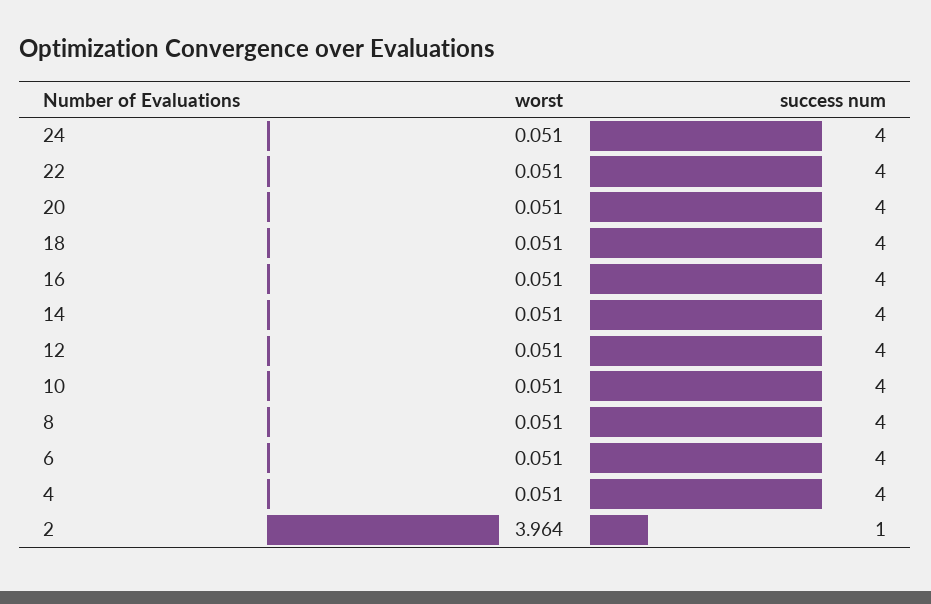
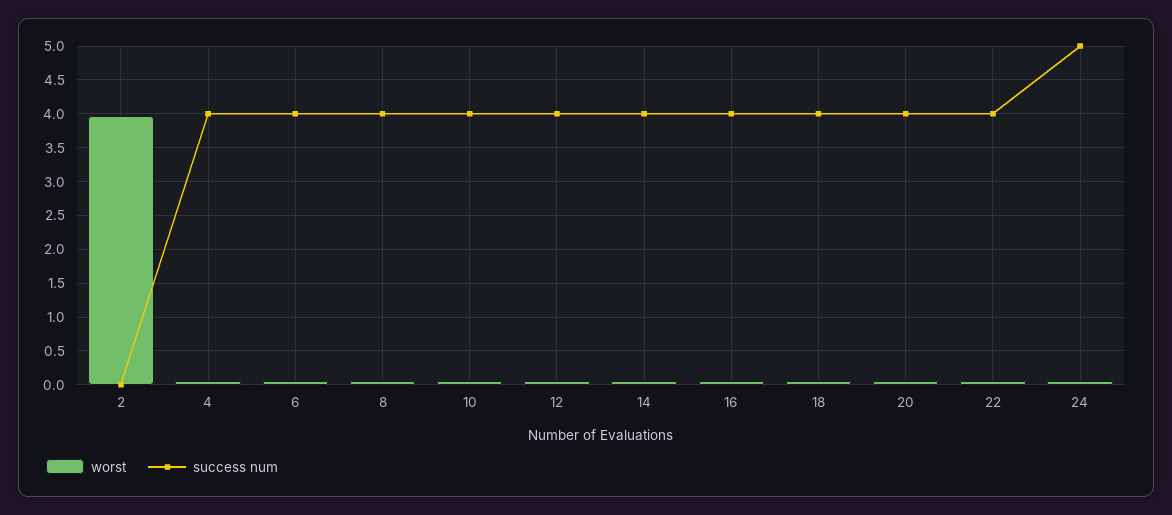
  {
    "worst": {
      "24": 0.051,
      "22": 0.051,
      "20": 0.051,
      "18": 0.051,
      "16": 0.051,
      "14": 0.051,
      "12": 0.051,
      "10": 0.051,
      "8": 0.051,
      "6": 0.051,
      "4": 0.051,
      "2": 3.964
    },
    "success num": {
-     "24": 4,
+     "24": 5,
      "22": 4,
      "20": 4,
      "18": 4,
      "16": 4,
      "14": 4,
      "12": 4,
      "10": 4,
      "8": 4,
      "6": 4,
      "4": 4,
-     "2": 1
+     "2": 0
    }
  }

